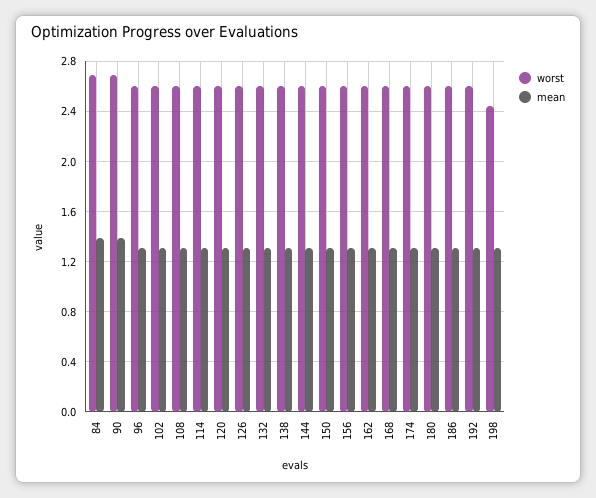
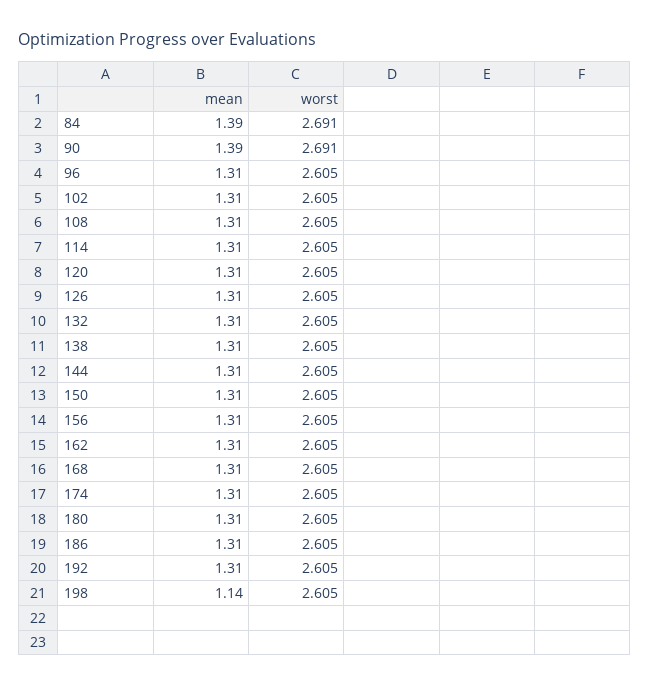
  {
    "worst": {
      "84": 2.691,
      "90": 2.691,
      "96": 2.605,
      "102": 2.605,
      "108": 2.605,
      "114": 2.605,
      "120": 2.605,
      "126": 2.605,
      "132": 2.605,
      "138": 2.605,
      "144": 2.605,
      "150": 2.605,
      "156": 2.605,
      "162": 2.605,
      "168": 2.605,
      "174": 2.605,
      "180": 2.605,
      "186": 2.605,
      "192": 2.605,
-     "198": 2.45
+     "198": 2.605
    },
    "mean": {
      "84": 1.39,
      "90": 1.39,
      "96": 1.31,
      "102": 1.31,
      "108": 1.31,
      "114": 1.31,
      "120": 1.31,
      "126": 1.31,
      "132": 1.31,
      "138": 1.31,
      "144": 1.31,
      "150": 1.31,
      "156": 1.31,
      "162": 1.31,
      "168": 1.31,
      "174": 1.31,
      "180": 1.31,
      "186": 1.31,
      "192": 1.31,
-     "198": 1.3
+     "198": 1.14
    }
  }

